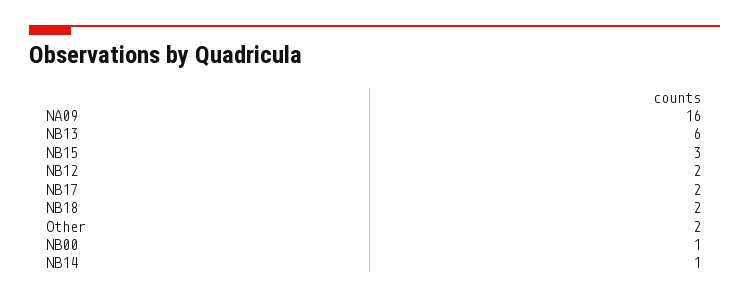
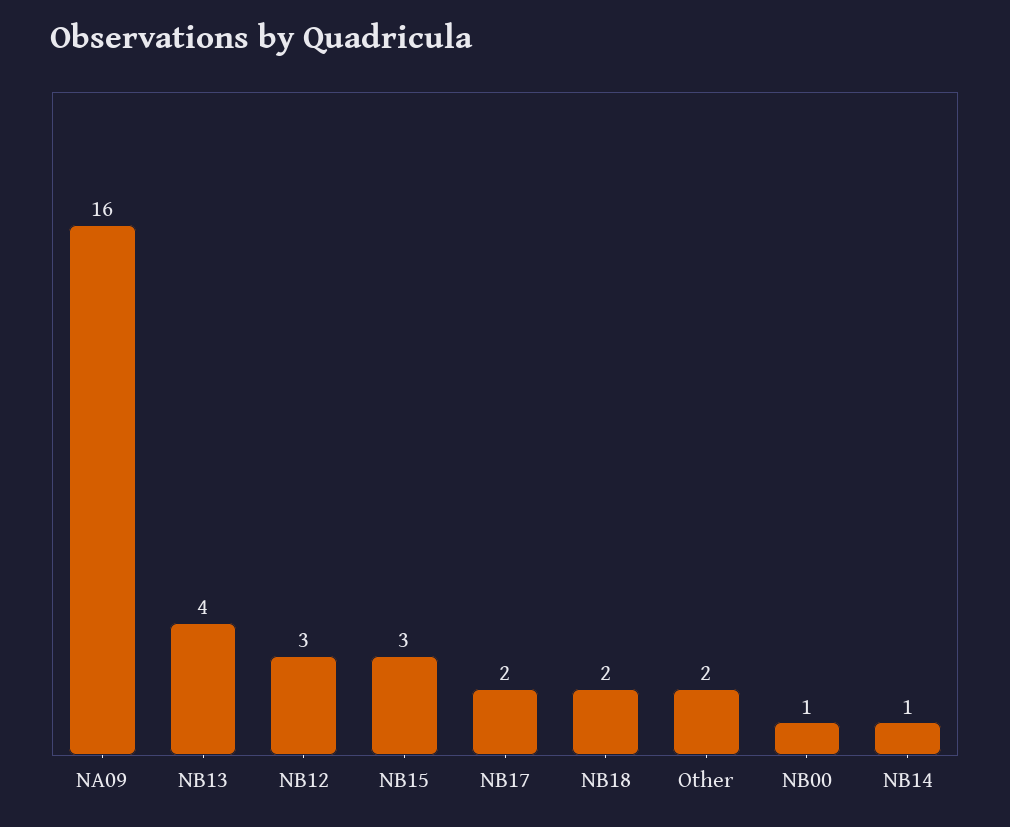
  {
    "NA09": 16,
-   "NB13": 6,
+   "NB13": 4,
    "NB15": 3,
-   "NB12": 2,
+   "NB12": 3,
    "NB17": 2,
    "NB18": 2,
    "Other": 2,
    "NB00": 1,
    "NB14": 1
  }

